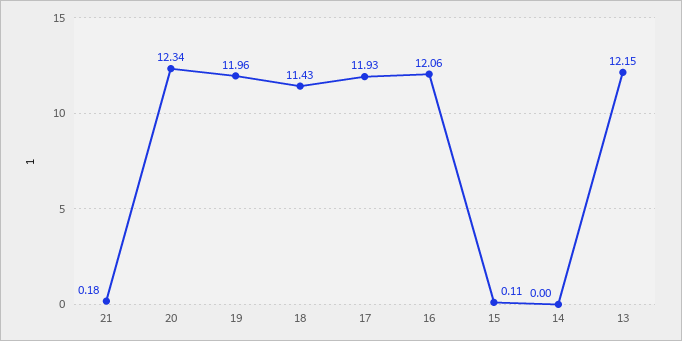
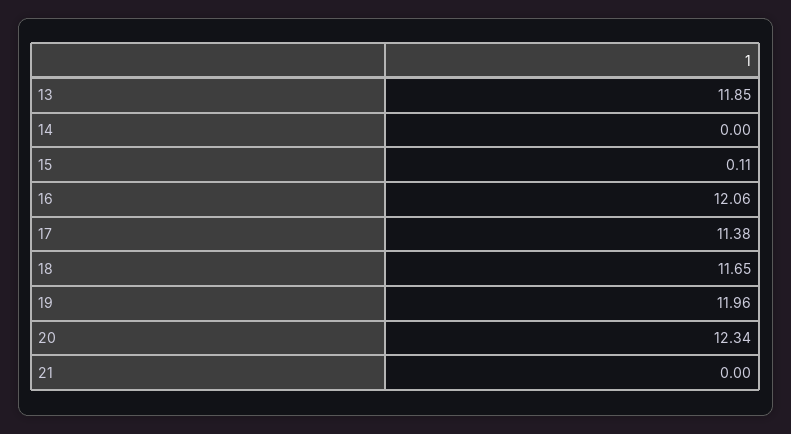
  {
-   "21": 0.18,
+   "21": 0,
    "20": 12.34,
    "19": 11.96,
-   "18": 11.43,
+   "18": 11.65,
-   "17": 11.93,
+   "17": 11.38,
    "16": 12.06,
    "15": 0.11,
    "14": 0,
-   "13": 12.15
+   "13": 11.85
  }

